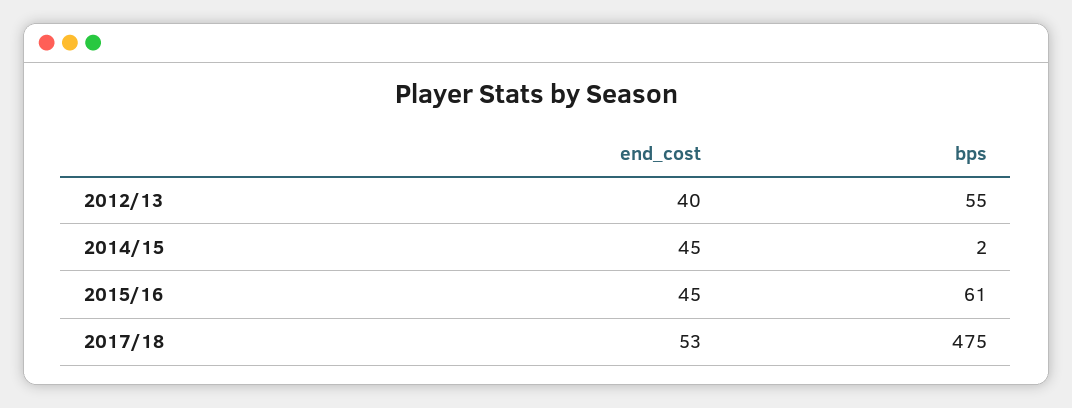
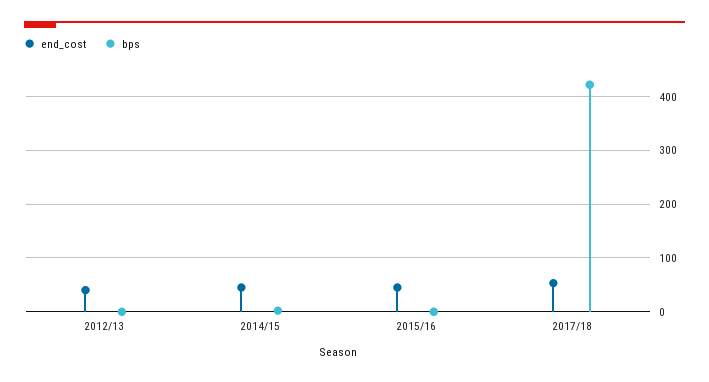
  {
    "end_cost": {
      "2012/13": 40,
      "2014/15": 45,
      "2015/16": 45,
      "2017/18": 53
    },
    "bps": {
-     "2012/13": 55,
+     "2012/13": 0,
      "2014/15": 2,
-     "2015/16": 61,
+     "2015/16": 0,
-     "2017/18": 475
+     "2017/18": 420
    }
  }

